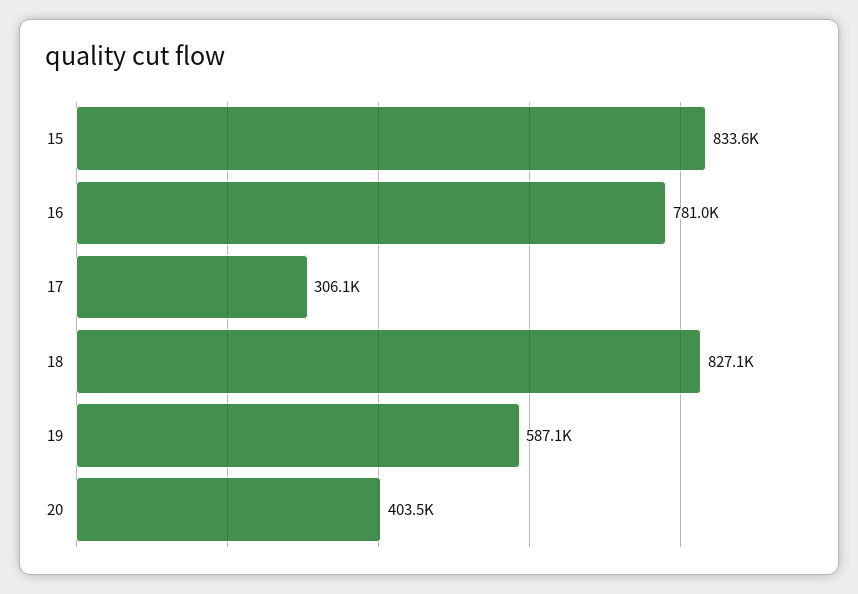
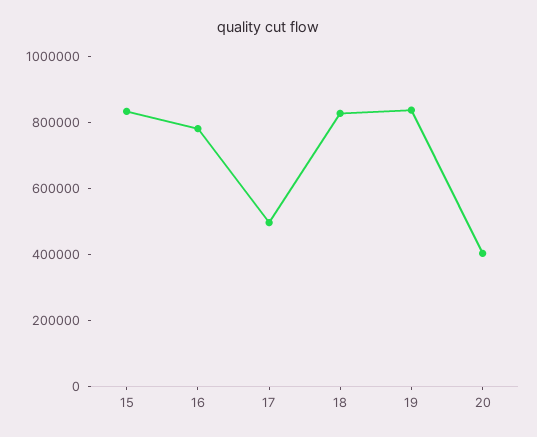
  {
    "15": 833600,
    "16": 781000,
-   "17": 306100,
+   "17": 500000,
    "18": 827100,
-   "19": 587100,
+   "19": 850000,
    "20": 403500
  }

